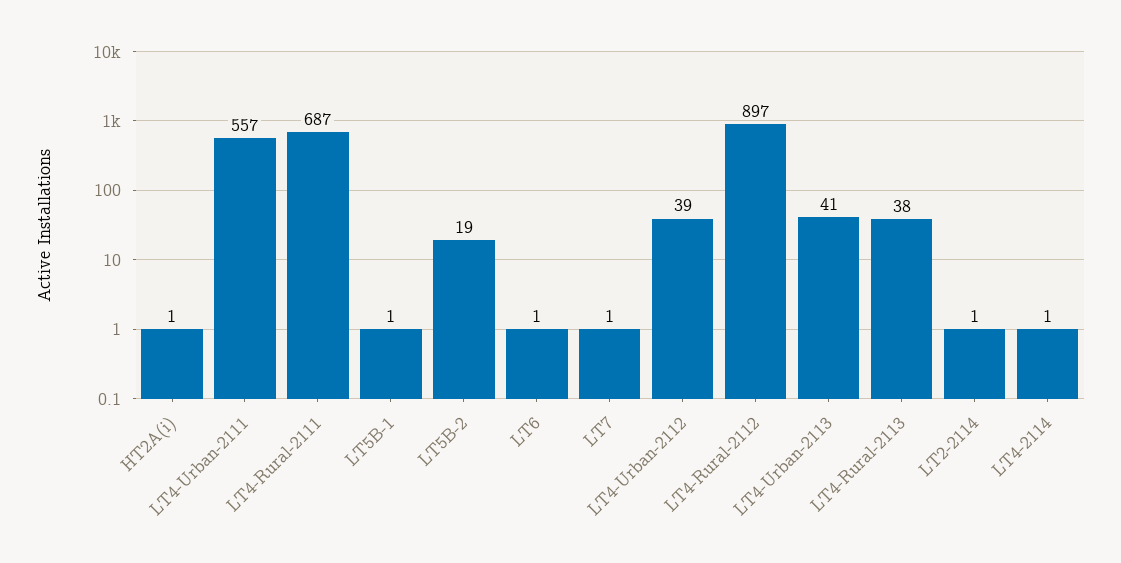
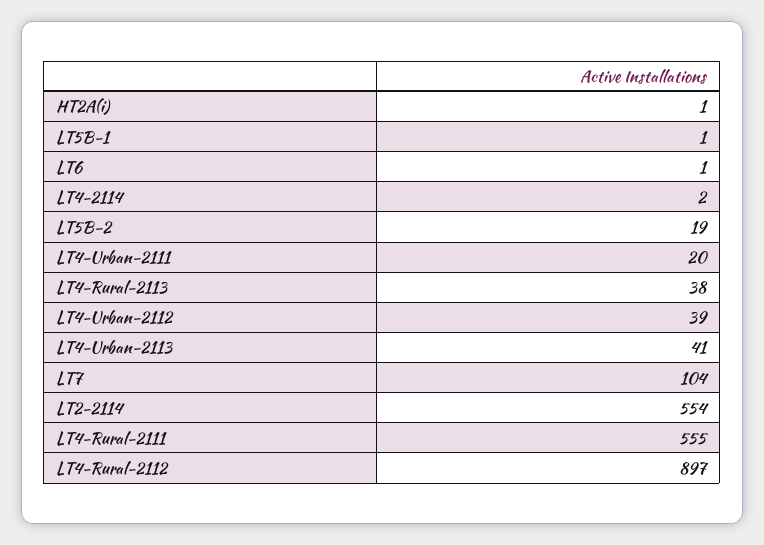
  {
    "HT2A(i)": 1,
-   "LT4-Urban-2111": 557,
+   "LT4-Urban-2111": 20,
-   "LT4-Rural-2111": 687,
+   "LT4-Rural-2111": 555,
    "LT5B-1": 1,
    "LT5B-2": 19,
    "LT6": 1,
-   "LT7": 1,
+   "LT7": 104,
    "LT4-Urban-2112": 39,
    "LT4-Rural-2112": 897,
    "LT4-Urban-2113": 41,
    "LT4-Rural-2113": 38,
-   "LT2-2114": 1,
+   "LT2-2114": 554,
-   "LT4-2114": 1
+   "LT4-2114": 2
  }

